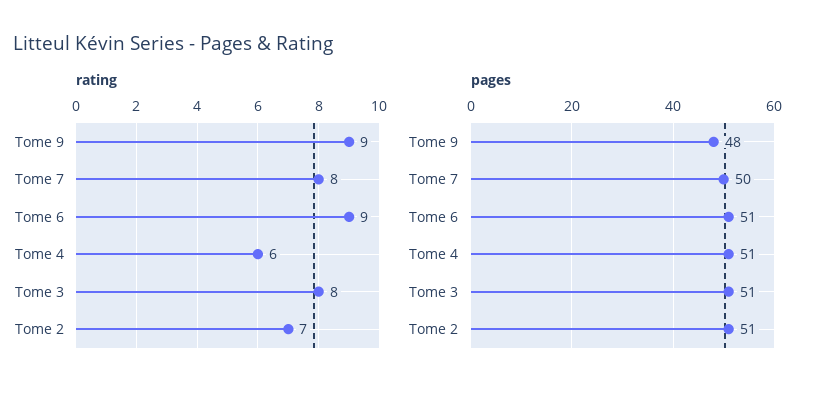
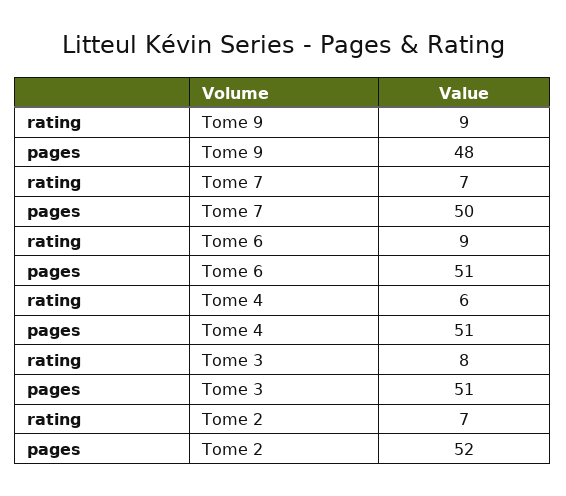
  {
    "rating": {
      "Tome 9": 9,
-     "Tome 7": 8,
+     "Tome 7": 7,
      "Tome 6": 9,
      "Tome 4": 6,
      "Tome 3": 8,
      "Tome 2": 7
    },
    "pages": {
      "Tome 9": 48,
      "Tome 7": 50,
      "Tome 6": 51,
      "Tome 4": 51,
      "Tome 3": 51,
-     "Tome 2": 51
+     "Tome 2": 52
    }
  }

